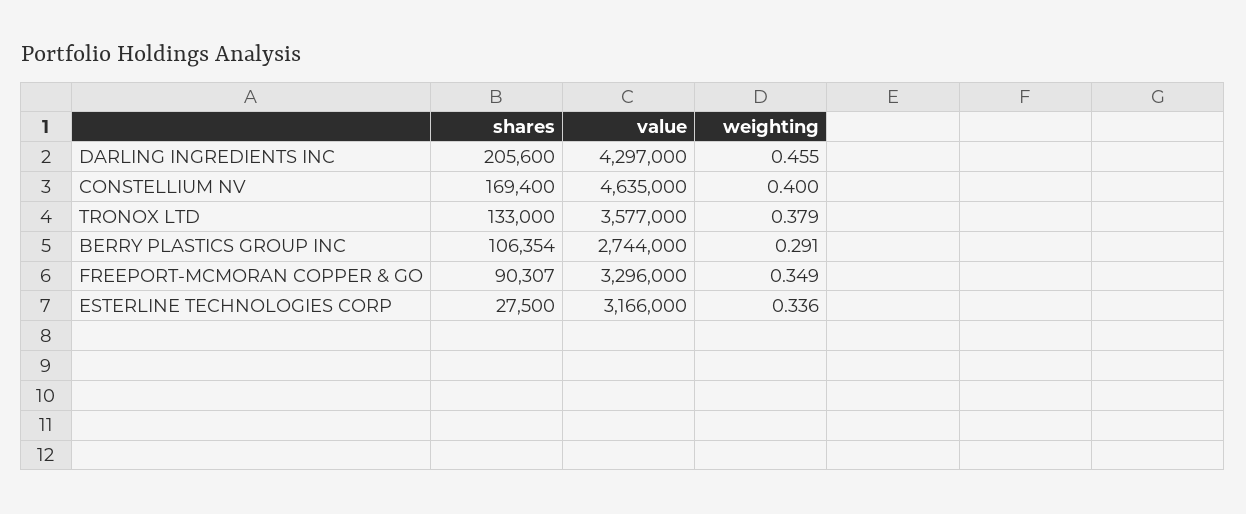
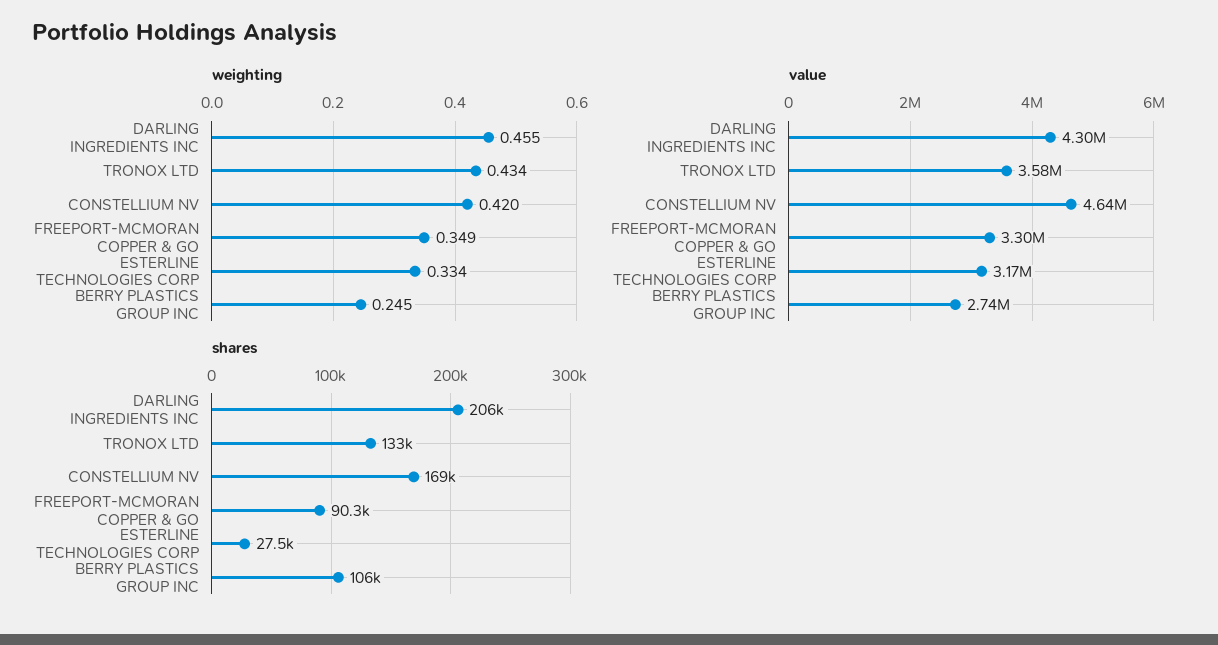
  {
    "shares": {
      "DARLING INGREDIENTS INC": 205600,
      "CONSTELLIUM NV": 169400,
      "TRONOX LTD": 133000,
      "BERRY PLASTICS GROUP INC": 106354,
      "FREEPORT-MCMORAN COPPER & GO": 90307,
      "ESTERLINE TECHNOLOGIES CORP": 27500
    },
    "value": {
      "DARLING INGREDIENTS INC": 4297000,
      "CONSTELLIUM NV": 4635000,
      "TRONOX LTD": 3577000,
      "BERRY PLASTICS GROUP INC": 2744000,
      "FREEPORT-MCMORAN COPPER & GO": 3296000,
      "ESTERLINE TECHNOLOGIES CORP": 3166000
    },
    "weighting": {
      "DARLING INGREDIENTS INC": 0.455,
-     "CONSTELLIUM NV": 0.4,
+     "CONSTELLIUM NV": 0.42,
-     "TRONOX LTD": 0.379,
+     "TRONOX LTD": 0.434,
-     "BERRY PLASTICS GROUP INC": 0.291,
+     "BERRY PLASTICS GROUP INC": 0.245,
      "FREEPORT-MCMORAN COPPER & GO": 0.349,
-     "ESTERLINE TECHNOLOGIES CORP": 0.336
+     "ESTERLINE TECHNOLOGIES CORP": 0.334
    }
  }

